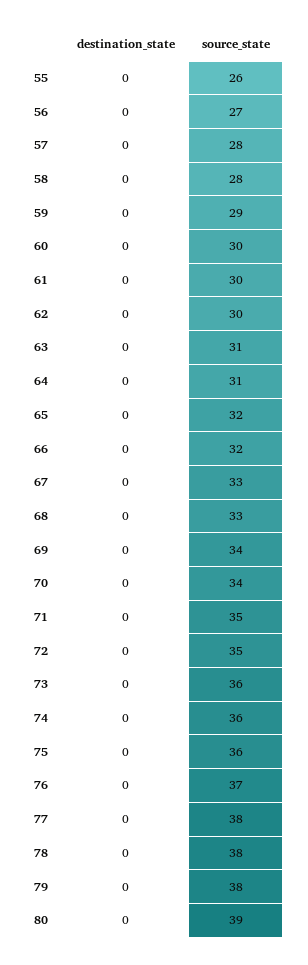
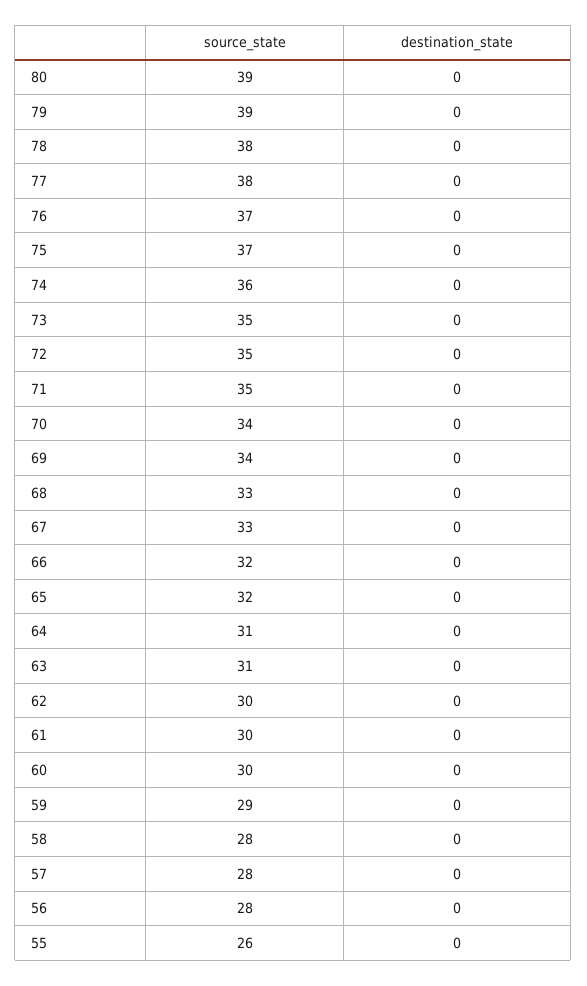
  {
    "destination_state": {
      "55": 0,
      "56": 0,
      "57": 0,
      "58": 0,
      "59": 0,
      "60": 0,
      "61": 0,
      "62": 0,
      "63": 0,
      "64": 0,
      "65": 0,
      "66": 0,
      "67": 0,
      "68": 0,
      "69": 0,
      "70": 0,
      "71": 0,
      "72": 0,
      "73": 0,
      "74": 0,
      "75": 0,
      "76": 0,
      "77": 0,
      "78": 0,
      "79": 0,
      "80": 0
    },
    "source_state": {
      "55": 26,
-     "56": 27,
+     "56": 28,
      "57": 28,
      "58": 28,
      "59": 29,
      "60": 30,
      "61": 30,
      "62": 30,
      "63": 31,
      "64": 31,
      "65": 32,
      "66": 32,
      "67": 33,
      "68": 33,
      "69": 34,
      "70": 34,
      "71": 35,
      "72": 35,
-     "73": 36,
+     "73": 35,
      "74": 36,
-     "75": 36,
+     "75": 37,
      "76": 37,
      "77": 38,
      "78": 38,
-     "79": 38,
+     "79": 39,
      "80": 39
    }
  }

